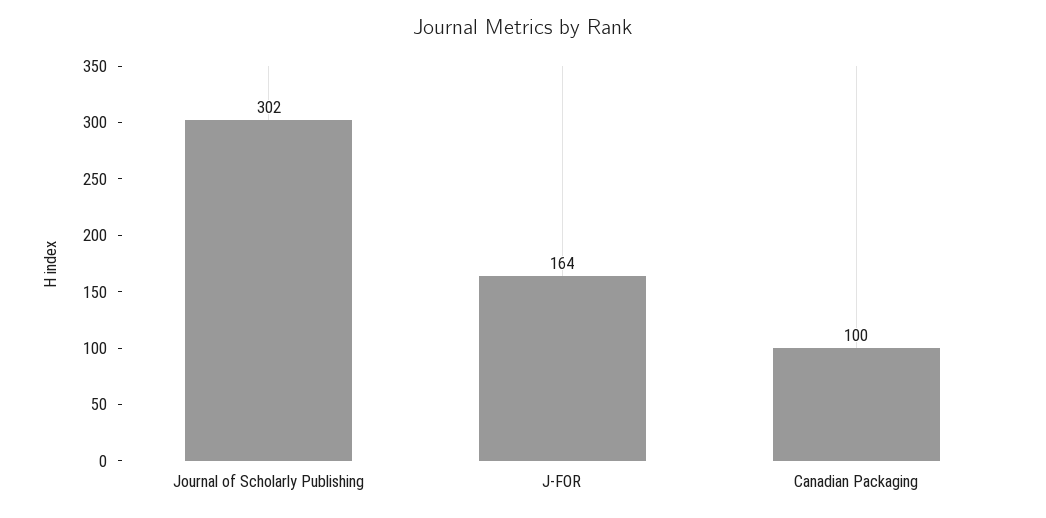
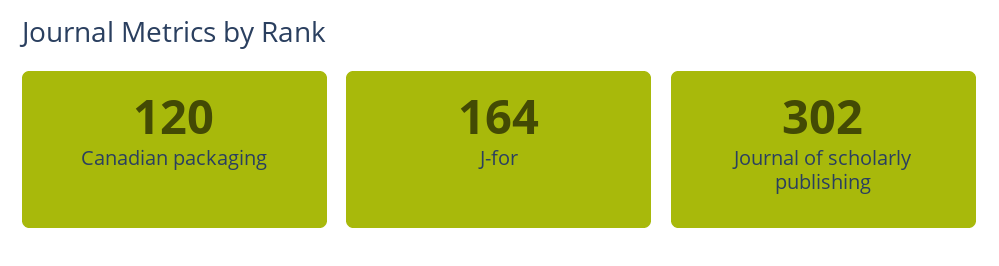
  {
    "Journal of Scholarly Publishing": 302,
    "J-FOR": 164,
-   "Canadian Packaging": 100
+   "Canadian Packaging": 120
  }

